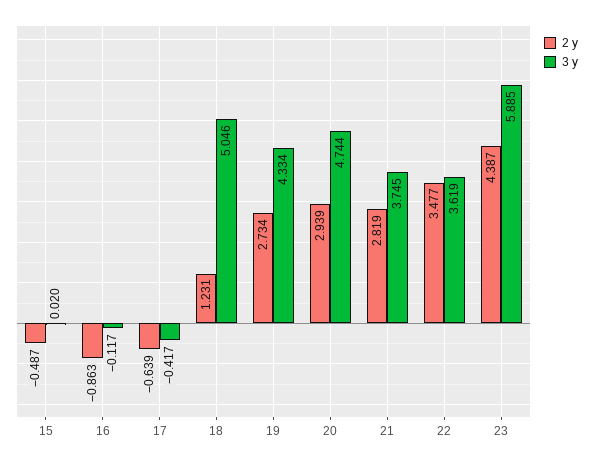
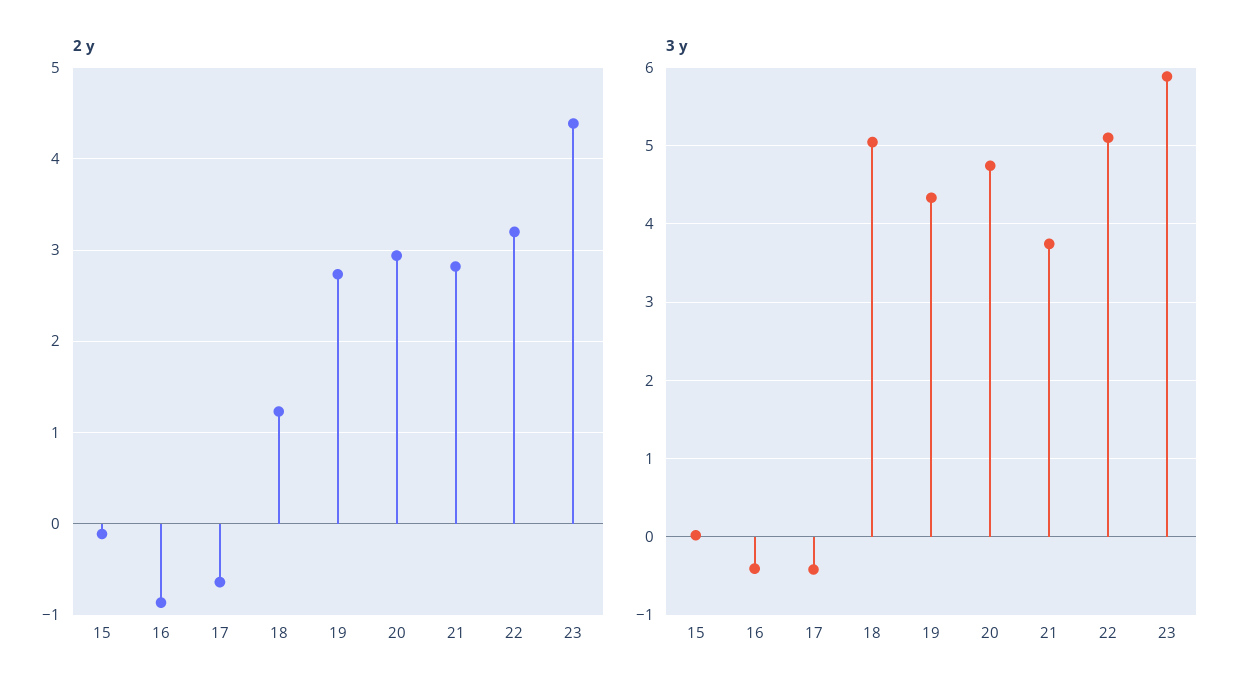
  {
    "2 y": {
-     "15": -0.487,
+     "15": -0.1,
      "16": -0.863,
      "17": -0.639,
      "18": 1.231,
      "19": 2.734,
      "20": 2.939,
      "21": 2.819,
-     "22": 3.477,
+     "22": 3.2,
      "23": 4.387
    },
    "3 y": {
      "15": 0.02,
-     "16": -0.117,
+     "16": -0.4,
      "17": -0.417,
      "18": 5.046,
      "19": 4.334,
      "20": 4.744,
      "21": 3.745,
-     "22": 3.619,
+     "22": 5.1,
      "23": 5.885
    }
  }

